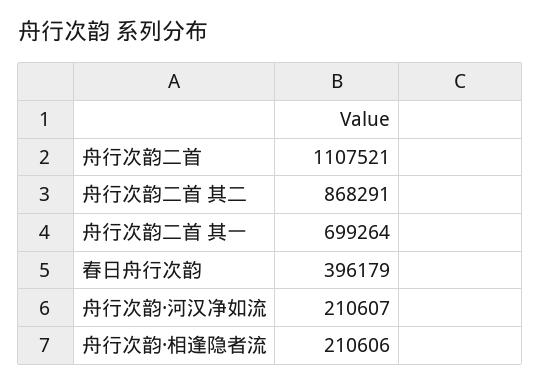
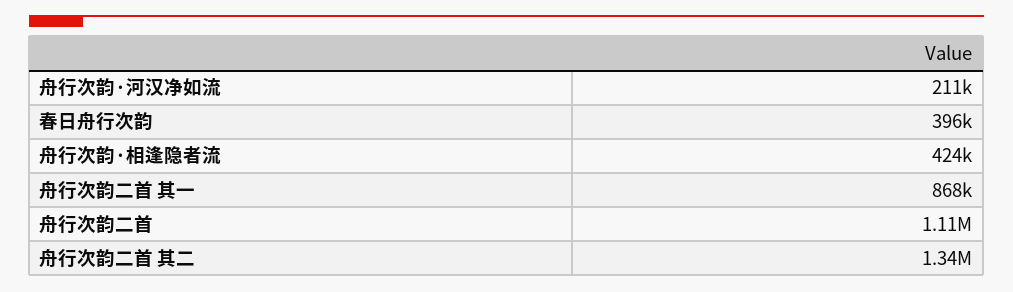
  {
    "舟行次韵二首": 1107521,
-   "舟行次韵二首 其二": 868291,
+   "舟行次韵二首 其二": 1340000,
-   "舟行次韵二首 其一": 699264,
+   "舟行次韵二首 其一": 868000,
    "春日舟行次韵": 396179,
    "舟行次韵·河汉净如流": 210607,
-   "舟行次韵·相逢隐者流": 210606
+   "舟行次韵·相逢隐者流": 424000
  }

